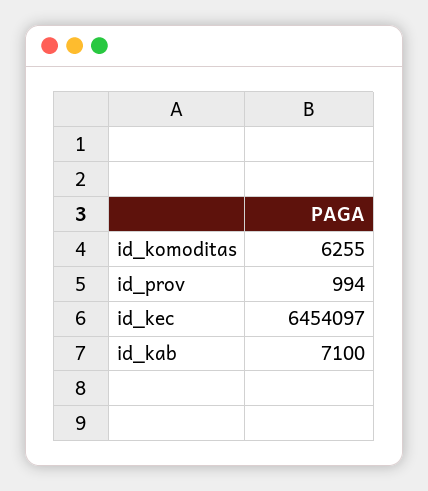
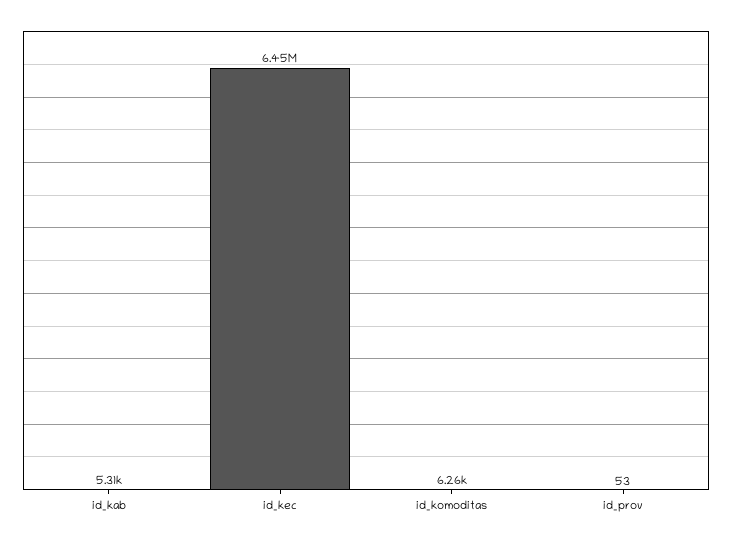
  {
    "id_komoditas": 6255,
-   "id_prov": 994,
+   "id_prov": 53,
    "id_kec": 6454097,
-   "id_kab": 7100
+   "id_kab": 5310
  }

